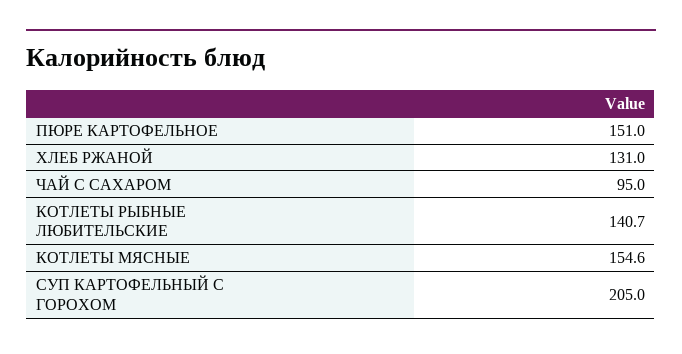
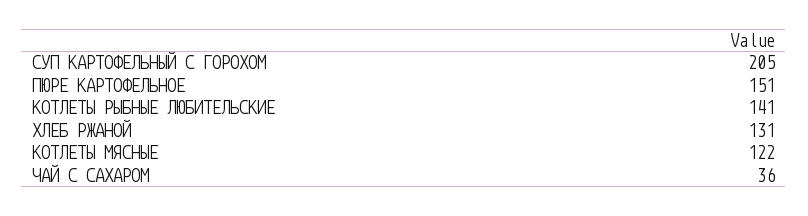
  {
    "ПЮРЕ КАРТОФЕЛЬНОЕ": 151,
    "ХЛЕБ РЖАНОЙ": 131,
-   "ЧАЙ С САХАРОМ": 95,
+   "ЧАЙ С САХАРОМ": 36,
    "КОТЛЕТЫ РЫБНЫЕ ЛЮБИТЕЛЬСКИЕ": 140.7,
-   "КОТЛЕТЫ МЯСНЫЕ": 154.6,
+   "КОТЛЕТЫ МЯСНЫЕ": 122,
    "СУП КАРТОФЕЛЬНЫЙ С ГОРОХОМ": 205
  }

